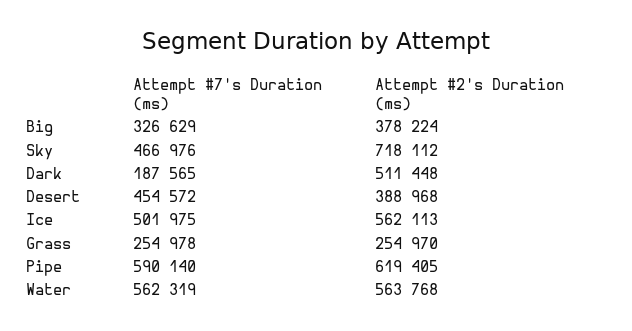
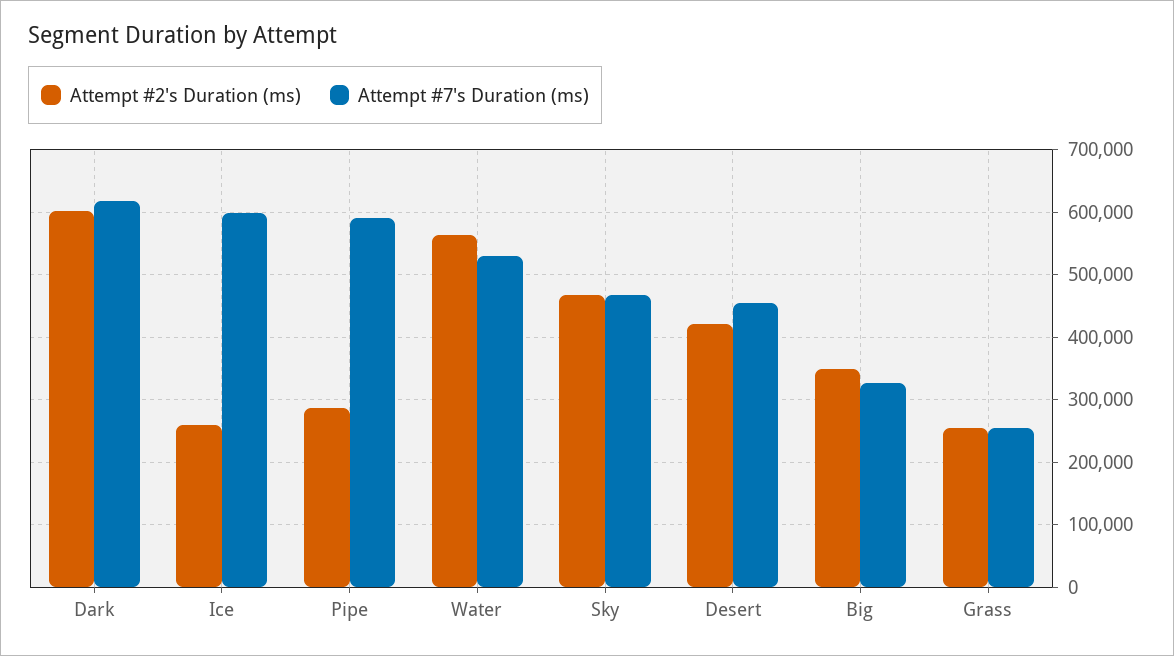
  {
    "Attempt #7's Duration (ms)": {
      "Big": 326629,
      "Sky": 466976,
-     "Dark": 187565,
+     "Dark": 620000,
      "Desert": 454572,
-     "Ice": 501975,
+     "Ice": 600000,
      "Grass": 254978,
      "Pipe": 590140,
-     "Water": 562319
+     "Water": 530000
    },
    "Attempt #2's Duration (ms)": {
-     "Big": 378224,
+     "Big": 350000,
-     "Sky": 718112,
+     "Sky": 470000,
-     "Dark": 511448,
+     "Dark": 600000,
-     "Desert": 388968,
+     "Desert": 420000,
-     "Ice": 562113,
+     "Ice": 260000,
      "Grass": 254970,
-     "Pipe": 619405,
+     "Pipe": 290000,
      "Water": 563768
    }
  }

